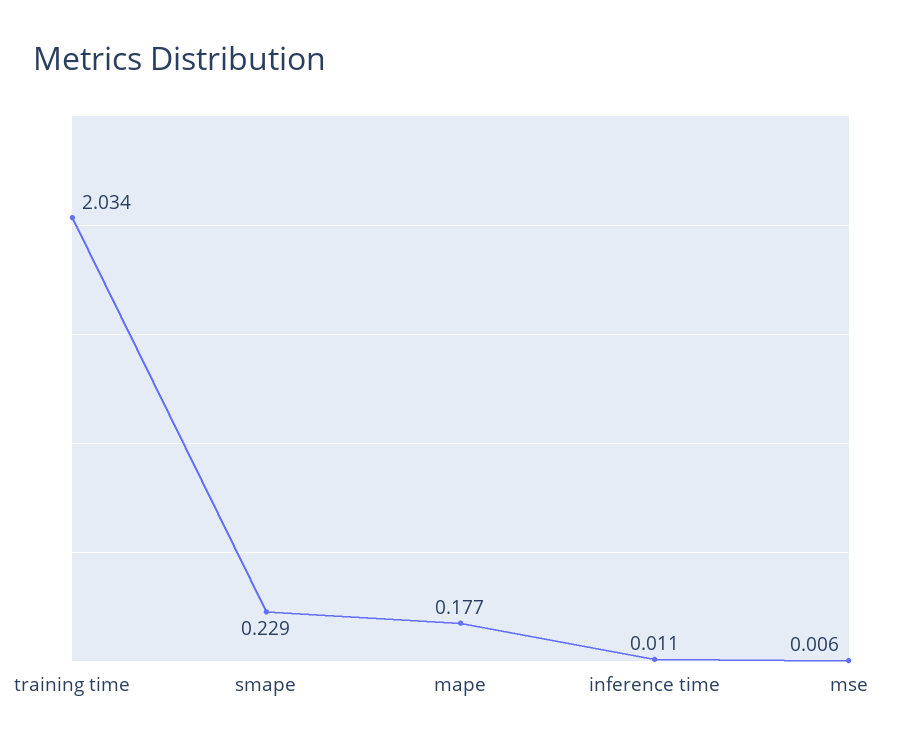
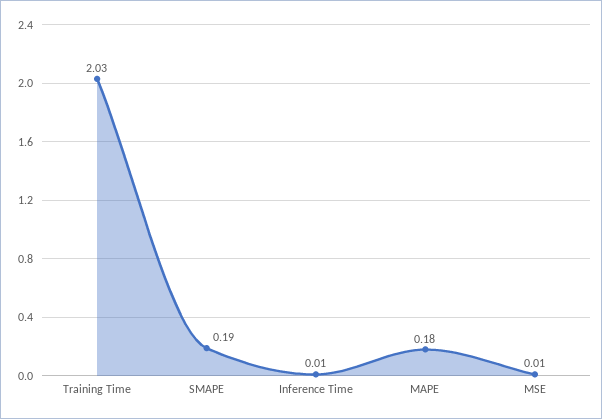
  {
    "training time": 2.034,
-   "smape": 0.229,
+   "smape": 0.19,
    "mape": 0.177,
    "inference time": 0.011,
    "mse": 0.006
  }

